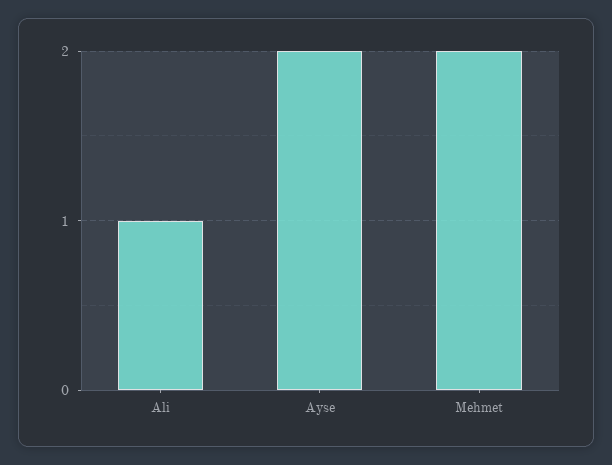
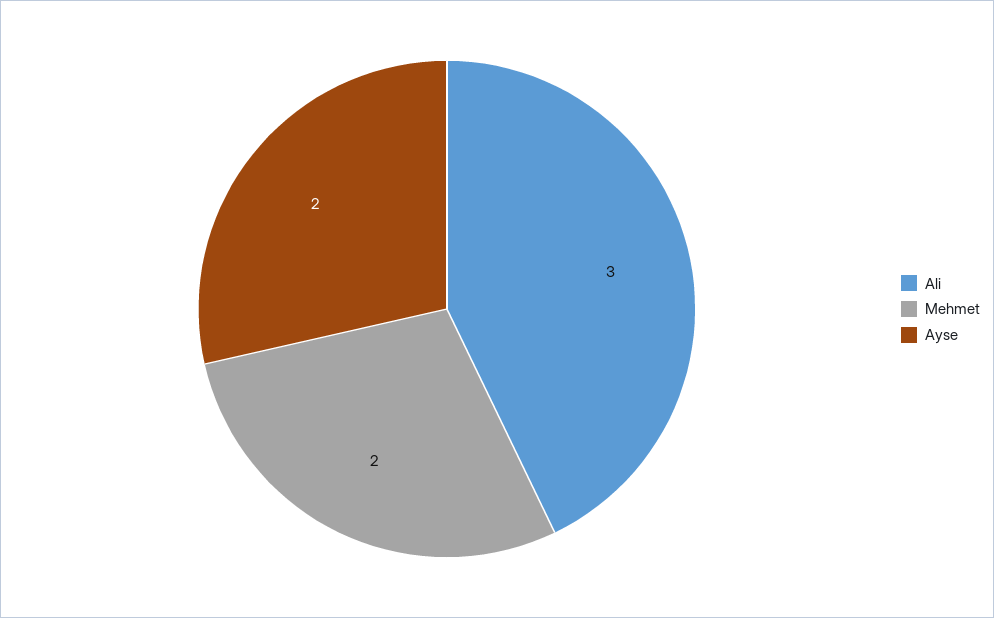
  {
-   "Ali": 1,
+   "Ali": 3,
    "Ayse": 2,
    "Mehmet": 2
  }

